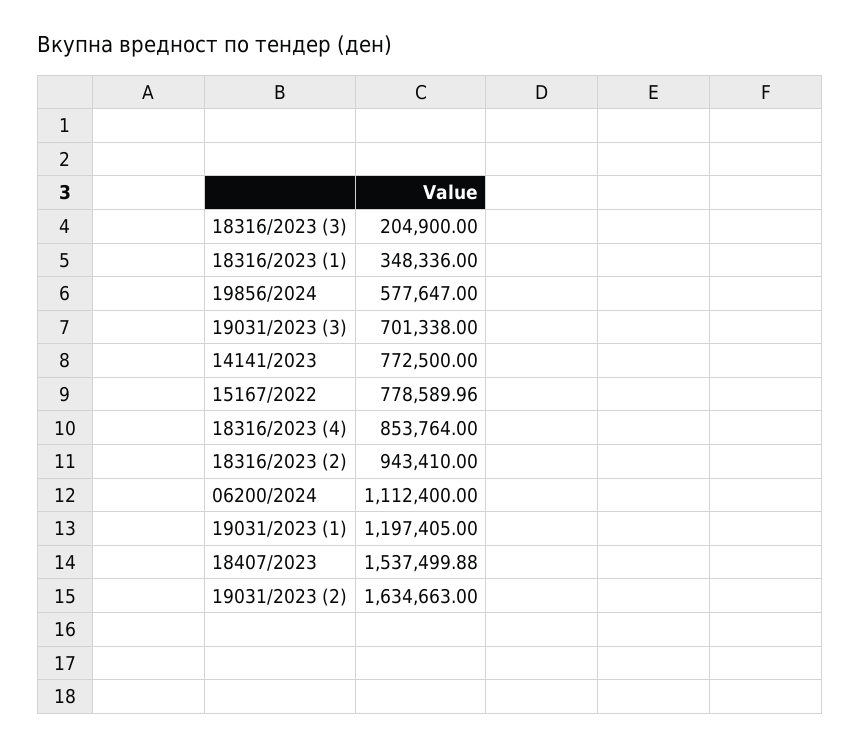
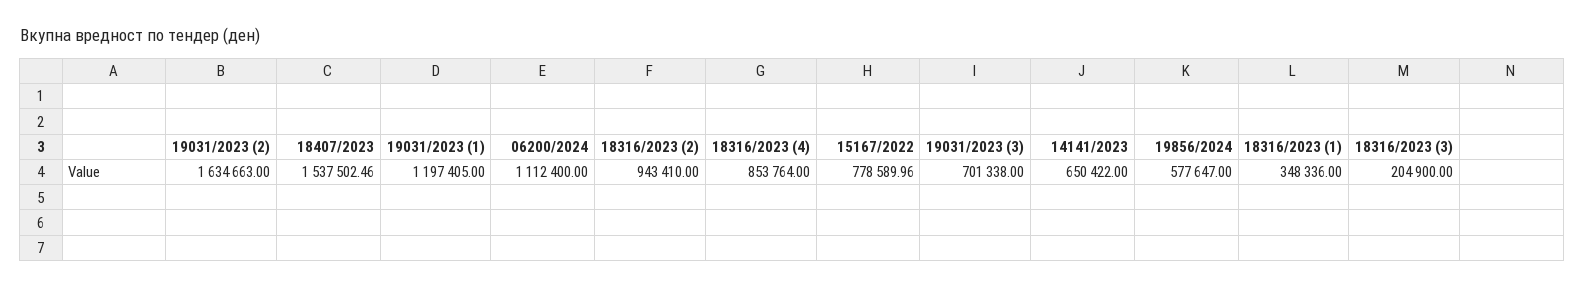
  {
    "18316/2023 (3)": 204900,
    "18316/2023 (1)": 348336,
    "19856/2024": 577647,
    "19031/2023 (3)": 701338,
-   "14141/2023": 772500,
+   "14141/2023": 650422,
    "15167/2022": 778589.96,
    "18316/2023 (4)": 853764,
    "18316/2023 (2)": 943410,
    "06200/2024": 1112400,
    "19031/2023 (1)": 1197405,
-   "18407/2023": 1537499.88,
+   "18407/2023": 1537502.46,
    "19031/2023 (2)": 1634663
  }

